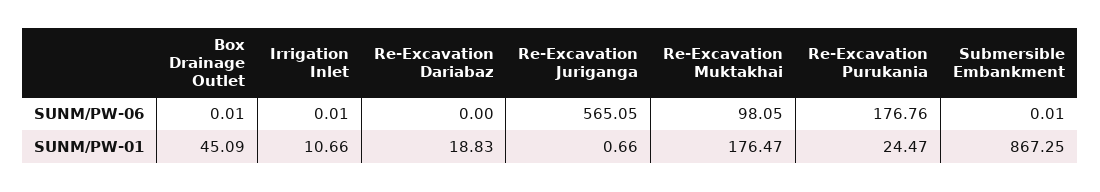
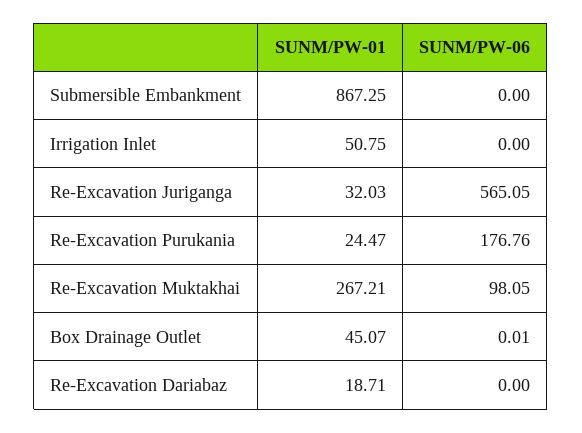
  {
    "Box Drainage Outlet": {
      "SUNM/PW-06": 0.01,
-     "SUNM/PW-01": 45.09
+     "SUNM/PW-01": 45.07
    },
    "Irrigation Inlet": {
-     "SUNM/PW-06": 0.01,
+     "SUNM/PW-06": 0,
-     "SUNM/PW-01": 10.66
+     "SUNM/PW-01": 50.75
    },
    "Re-Excavation Dariabaz": {
      "SUNM/PW-06": 0,
-     "SUNM/PW-01": 18.83
+     "SUNM/PW-01": 18.71
    },
    "Re-Excavation Juriganga": {
      "SUNM/PW-06": 565.05,
-     "SUNM/PW-01": 0.66
+     "SUNM/PW-01": 32.03
    },
    "Re-Excavation Muktakhai": {
      "SUNM/PW-06": 98.05,
-     "SUNM/PW-01": 176.47
+     "SUNM/PW-01": 267.21
    },
    "Re-Excavation Purukania": {
      "SUNM/PW-06": 176.76,
      "SUNM/PW-01": 24.47
    },
    "Submersible Embankment": {
-     "SUNM/PW-06": 0.01,
+     "SUNM/PW-06": 0,
      "SUNM/PW-01": 867.25
    }
  }

